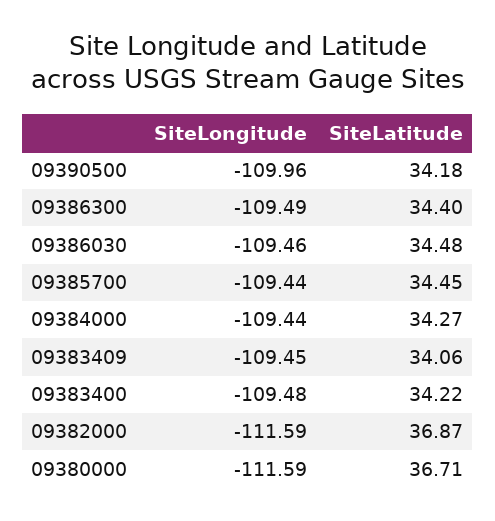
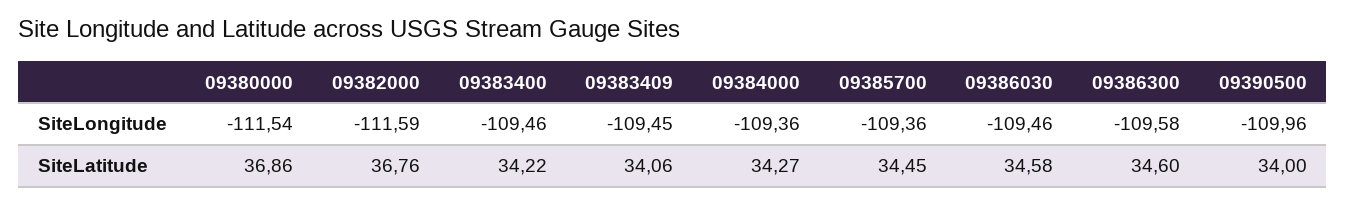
  {
    "SiteLongitude": {
      "09390500": -109.96,
-     "09386300": -109.49,
+     "09386300": -109.58,
      "09386030": -109.46,
-     "09385700": -109.44,
+     "09385700": -109.36,
-     "09384000": -109.44,
+     "09384000": -109.36,
      "09383409": -109.45,
-     "09383400": -109.48,
+     "09383400": -109.46,
      "09382000": -111.59,
-     "09380000": -111.59
+     "09380000": -111.54
    },
    "SiteLatitude": {
-     "09390500": 34.18,
+     "09390500": 34,
-     "09386300": 34.4,
+     "09386300": 34.6,
-     "09386030": 34.48,
+     "09386030": 34.58,
      "09385700": 34.45,
      "09384000": 34.27,
      "09383409": 34.06,
      "09383400": 34.22,
-     "09382000": 36.87,
+     "09382000": 36.76,
-     "09380000": 36.71
+     "09380000": 36.86
    }
  }

